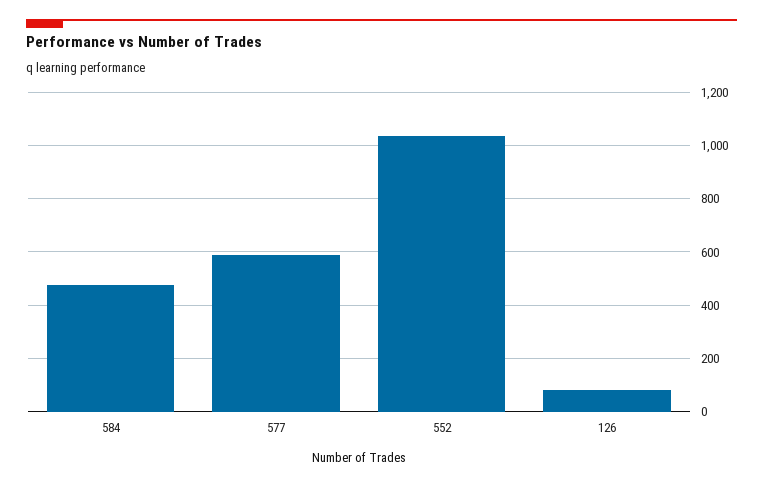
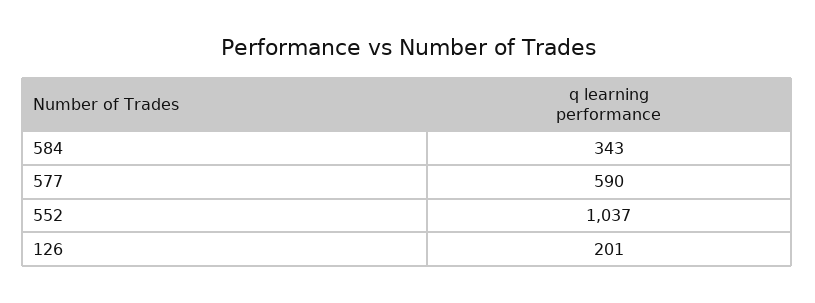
  {
-   "584": 475,
+   "584": 343,
    "577": 590,
    "552": 1037,
-   "126": 75
+   "126": 201
  }

